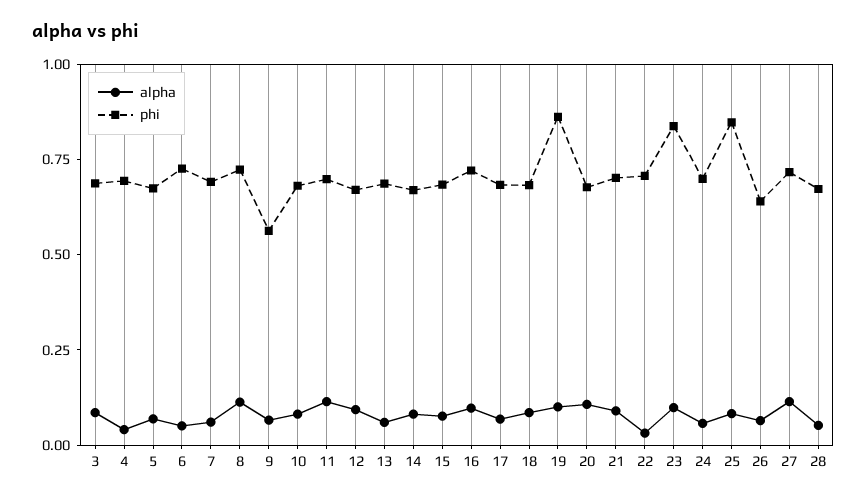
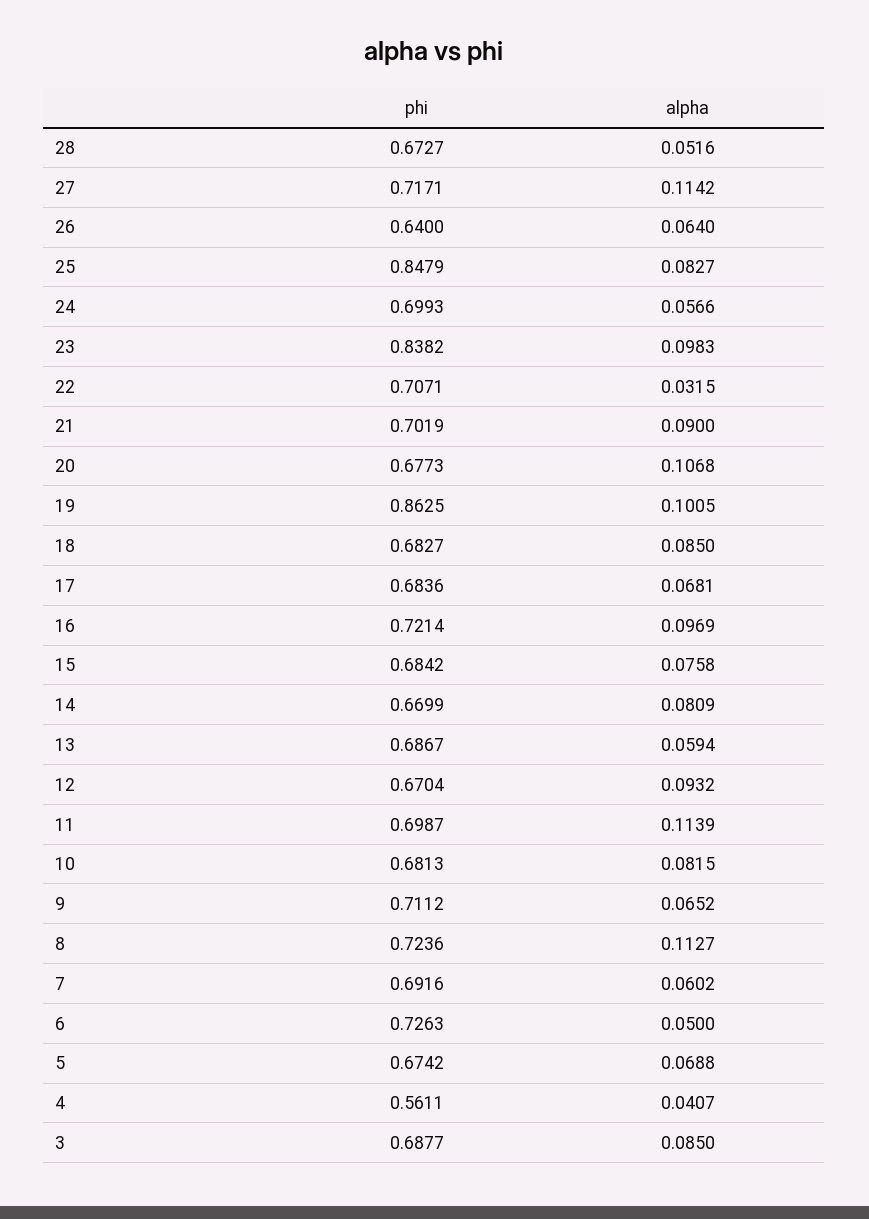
  {
    "alpha": {
      "3": 0.085,
      "4": 0.0407,
      "5": 0.0688,
      "6": 0.05,
      "7": 0.0602,
      "8": 0.1127,
      "9": 0.0652,
      "10": 0.0815,
      "11": 0.1139,
      "12": 0.0932,
      "13": 0.0594,
      "14": 0.0809,
      "15": 0.0758,
      "16": 0.0969,
      "17": 0.0681,
      "18": 0.085,
      "19": 0.1005,
      "20": 0.1068,
      "21": 0.09,
      "22": 0.0315,
      "23": 0.0983,
      "24": 0.0566,
      "25": 0.0827,
      "26": 0.064,
      "27": 0.1142,
      "28": 0.0516
    },
    "phi": {
      "3": 0.6877,
-     "4": 0.7,
+     "4": 0.5611,
      "5": 0.6742,
      "6": 0.7263,
      "7": 0.6916,
      "8": 0.7236,
-     "9": 0.55,
+     "9": 0.7112,
      "10": 0.6813,
      "11": 0.6987,
      "12": 0.6704,
      "13": 0.6867,
      "14": 0.6699,
      "15": 0.6842,
      "16": 0.7214,
      "17": 0.6836,
      "18": 0.6827,
      "19": 0.8625,
      "20": 0.6773,
      "21": 0.7019,
      "22": 0.7071,
      "23": 0.8382,
      "24": 0.6993,
      "25": 0.8479,
      "26": 0.64,
      "27": 0.7171,
      "28": 0.6727
    }
  }

